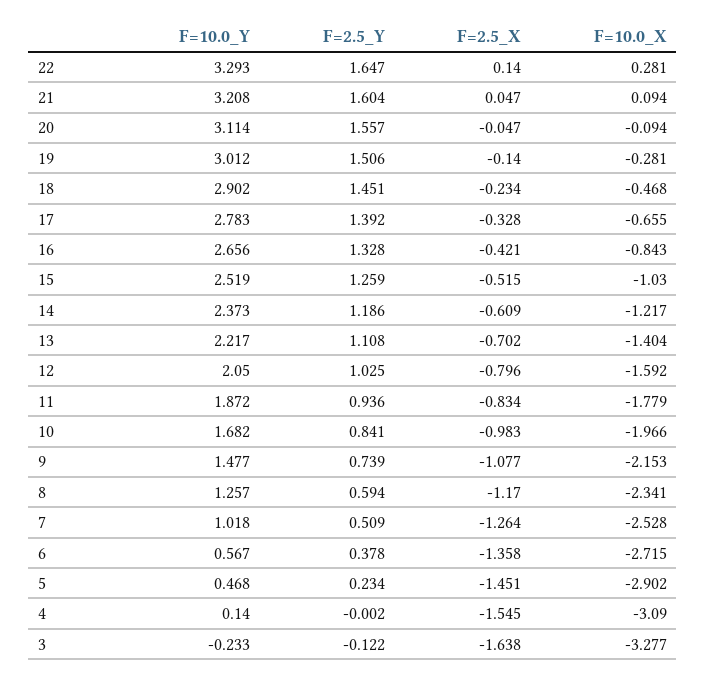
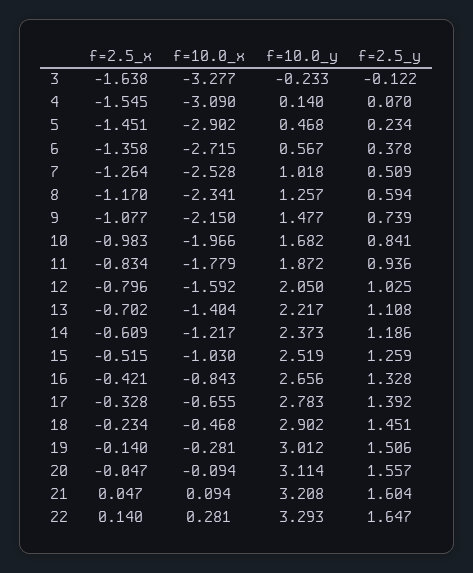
  {
    "F=10.0_Y": {
      "22": 3.293,
      "21": 3.208,
      "20": 3.114,
      "19": 3.012,
      "18": 2.902,
      "17": 2.783,
      "16": 2.656,
      "15": 2.519,
      "14": 2.373,
      "13": 2.217,
      "12": 2.05,
      "11": 1.872,
      "10": 1.682,
      "9": 1.477,
      "8": 1.257,
      "7": 1.018,
      "6": 0.567,
      "5": 0.468,
      "4": 0.14,
      "3": -0.233
    },
    "F=2.5_Y": {
      "22": 1.647,
      "21": 1.604,
      "20": 1.557,
      "19": 1.506,
      "18": 1.451,
      "17": 1.392,
      "16": 1.328,
      "15": 1.259,
      "14": 1.186,
      "13": 1.108,
      "12": 1.025,
      "11": 0.936,
      "10": 0.841,
      "9": 0.739,
      "8": 0.594,
      "7": 0.509,
      "6": 0.378,
      "5": 0.234,
-     "4": -0.002,
+     "4": 0.07,
      "3": -0.122
    },
    "F=2.5_X": {
      "22": 0.14,
      "21": 0.047,
      "20": -0.047,
      "19": -0.14,
      "18": -0.234,
      "17": -0.328,
      "16": -0.421,
      "15": -0.515,
      "14": -0.609,
      "13": -0.702,
      "12": -0.796,
      "11": -0.834,
      "10": -0.983,
      "9": -1.077,
      "8": -1.17,
      "7": -1.264,
      "6": -1.358,
      "5": -1.451,
      "4": -1.545,
      "3": -1.638
    },
    "F=10.0_X": {
      "22": 0.281,
      "21": 0.094,
      "20": -0.094,
      "19": -0.281,
      "18": -0.468,
      "17": -0.655,
      "16": -0.843,
      "15": -1.03,
      "14": -1.217,
      "13": -1.404,
      "12": -1.592,
      "11": -1.779,
      "10": -1.966,
-     "9": -2.153,
+     "9": -2.15,
      "8": -2.341,
      "7": -2.528,
      "6": -2.715,
      "5": -2.902,
      "4": -3.09,
      "3": -3.277
    }
  }

